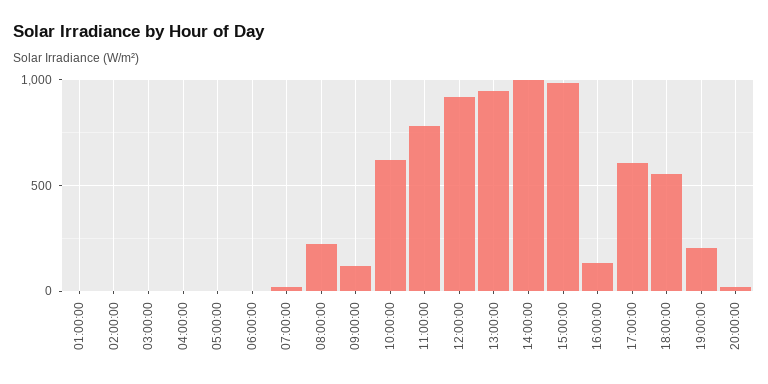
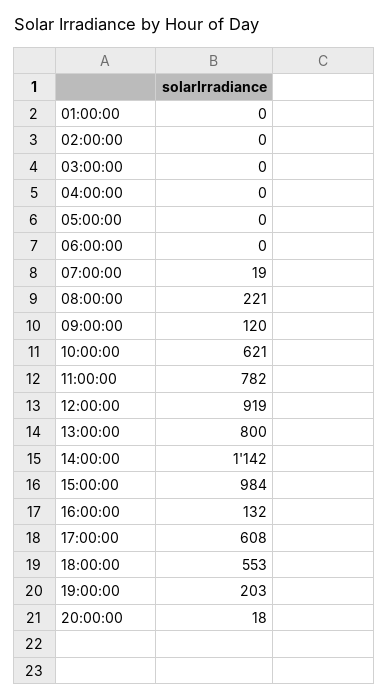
  {
    "01:00:00": 0,
    "02:00:00": 0,
    "03:00:00": 0,
    "04:00:00": 0,
    "05:00:00": 0,
    "06:00:00": 0,
    "07:00:00": 19,
    "08:00:00": 221,
    "09:00:00": 120,
    "10:00:00": 621,
    "11:00:00": 782,
    "12:00:00": 919,
-   "13:00:00": 950,
+   "13:00:00": 800,
-   "14:00:00": 1000,
+   "14:00:00": 1142,
    "15:00:00": 984,
    "16:00:00": 132,
    "17:00:00": 608,
    "18:00:00": 553,
    "19:00:00": 203,
    "20:00:00": 18
  }

